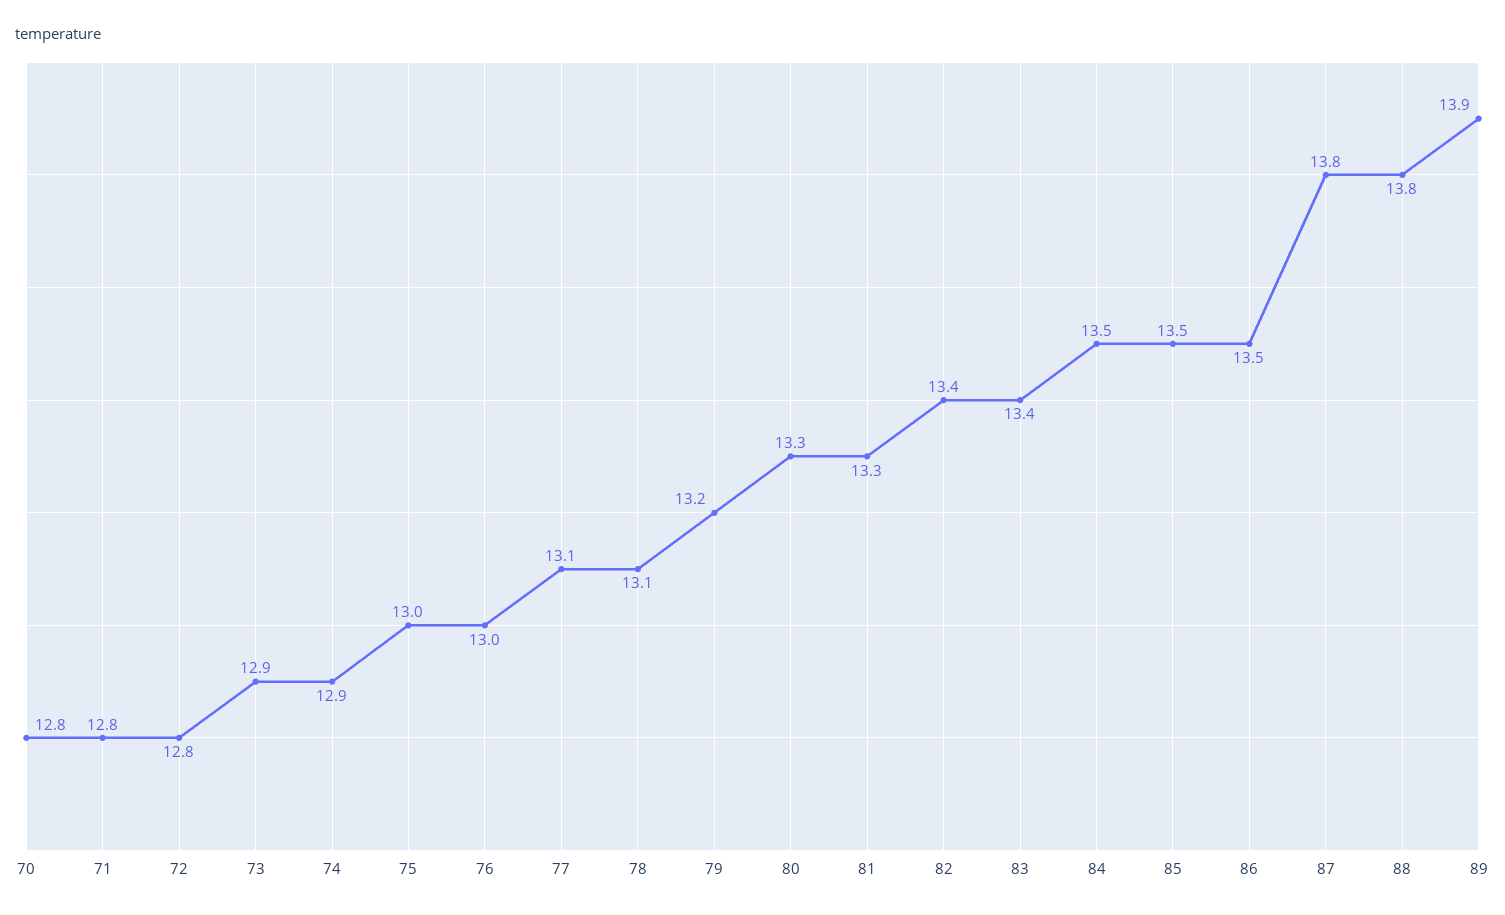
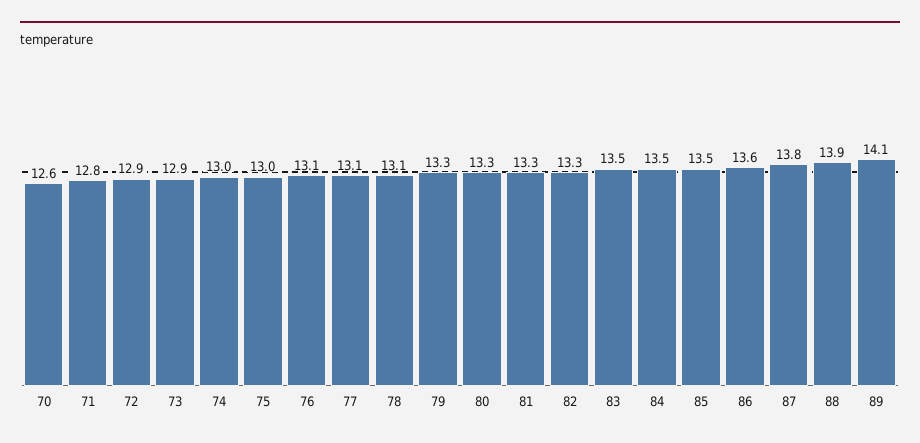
  {
-   "70": 12.8,
+   "70": 12.6,
    "71": 12.8,
-   "72": 12.8,
+   "72": 12.9,
    "73": 12.9,
-   "74": 12.9,
+   "74": 13,
    "75": 13,
-   "76": 13,
+   "76": 13.1,
    "77": 13.1,
    "78": 13.1,
-   "79": 13.2,
+   "79": 13.3,
    "80": 13.3,
    "81": 13.3,
-   "82": 13.4,
+   "82": 13.3,
-   "83": 13.4,
+   "83": 13.5,
    "84": 13.5,
    "85": 13.5,
-   "86": 13.5,
+   "86": 13.6,
    "87": 13.8,
-   "88": 13.8,
+   "88": 13.9,
-   "89": 13.9
+   "89": 14.1
  }

